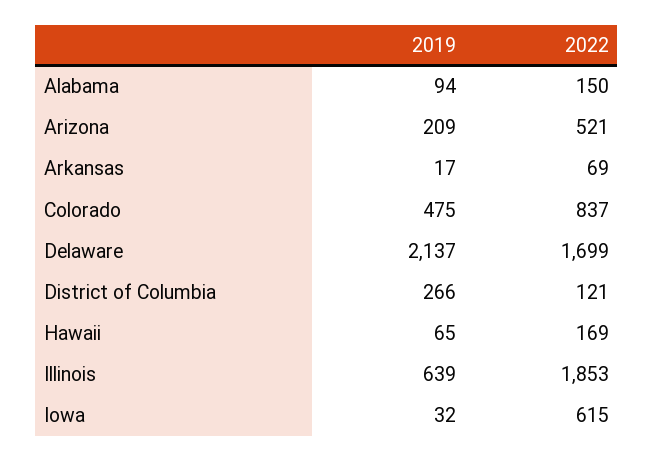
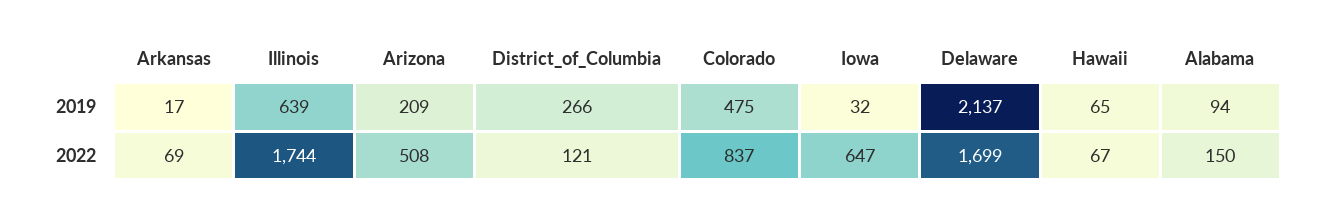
  {
    "2019": {
      "Alabama": 94,
      "Arizona": 209,
      "Arkansas": 17,
      "Colorado": 475,
      "Delaware": 2137,
      "District of Columbia": 266,
      "Hawaii": 65,
      "Illinois": 639,
      "Iowa": 32
    },
    "2022": {
      "Alabama": 150,
-     "Arizona": 521,
+     "Arizona": 508,
      "Arkansas": 69,
      "Colorado": 837,
      "Delaware": 1699,
      "District of Columbia": 121,
-     "Hawaii": 169,
+     "Hawaii": 67,
-     "Illinois": 1853,
+     "Illinois": 1744,
-     "Iowa": 615
+     "Iowa": 647
    }
  }

